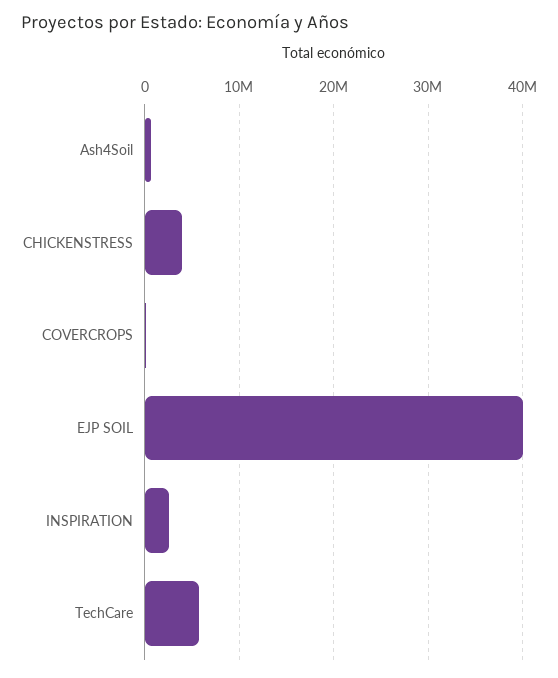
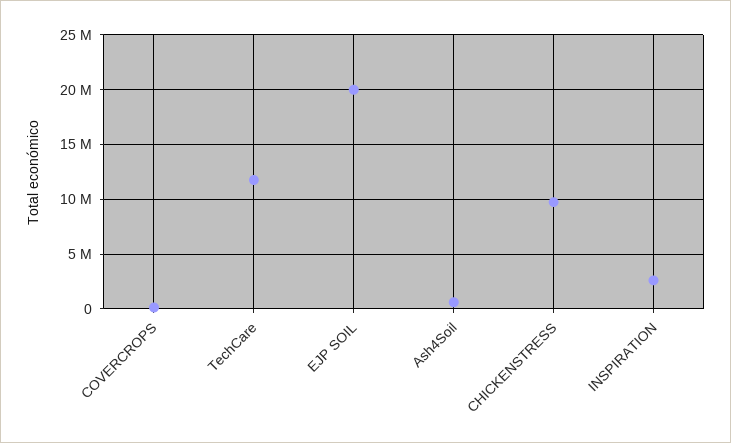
  {
    "Ash4Soil": 1000000,
-   "CHICKENSTRESS": 4000000,
+   "CHICKENSTRESS": 10000000,
    "COVERCROPS": 0,
-   "EJP SOIL": 40000000,
+   "EJP SOIL": 20000000,
    "INSPIRATION": 3000000,
-   "TechCare": 6000000
+   "TechCare": 12000000
  }

